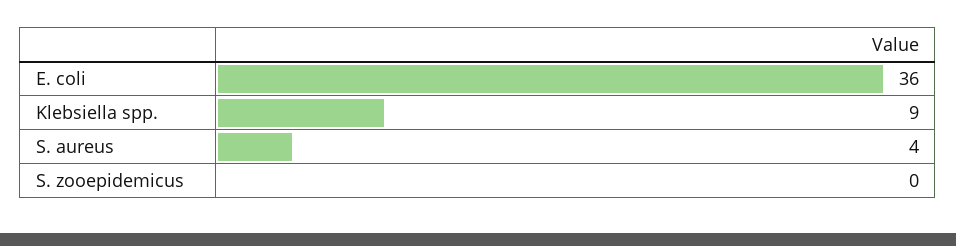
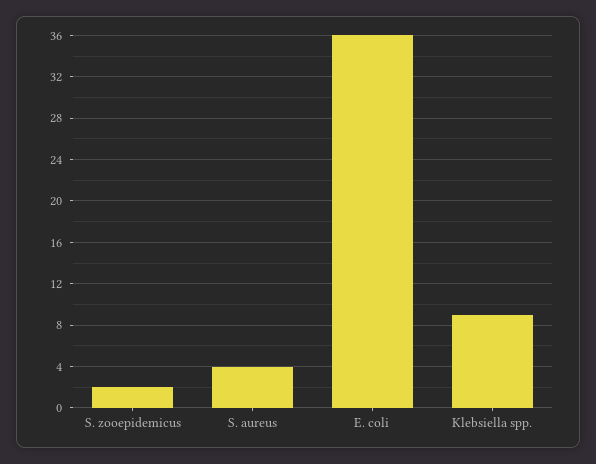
  {
    "E. coli": 36,
    "Klebsiella spp.": 9,
    "S. aureus": 4,
-   "S. zooepidemicus": 0
+   "S. zooepidemicus": 2
  }

